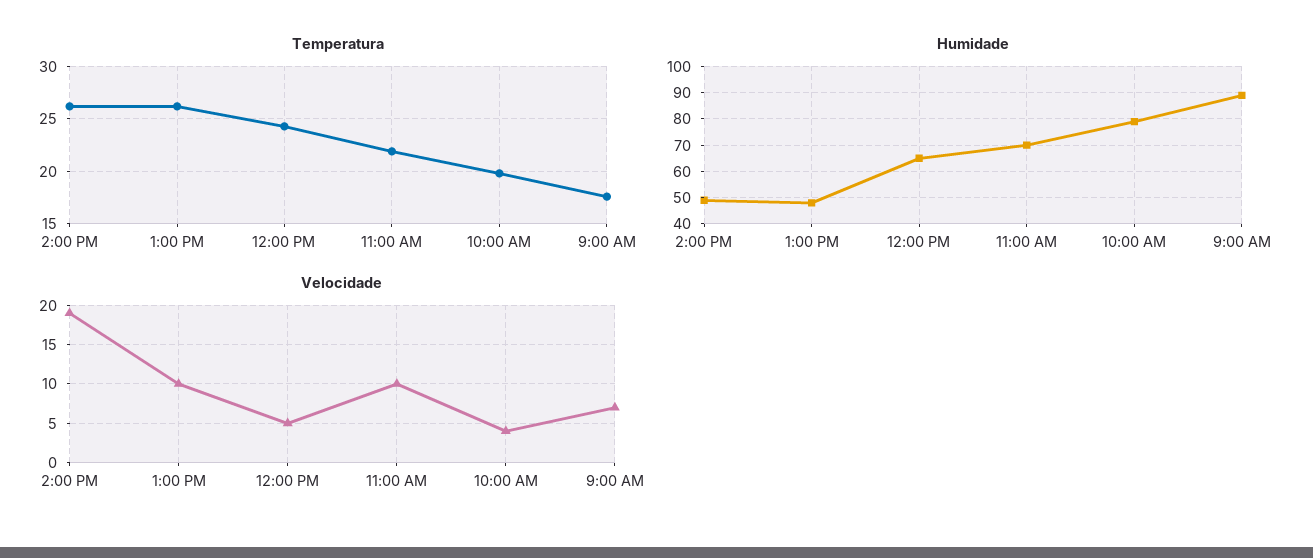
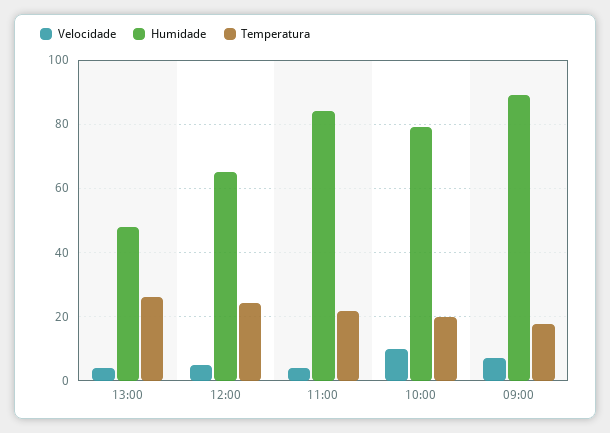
  {
    "Temperatura": {
-     "2:00 PM": 26,
      "1:00 PM": 26,
      "12:00 PM": 24,
      "11:00 AM": 22,
      "10:00 AM": 20,
      "9:00 AM": 18
    },
    "Humidade": {
-     "2:00 PM": 50,
      "1:00 PM": 48,
      "12:00 PM": 66,
-     "11:00 AM": 70,
+     "11:00 AM": 84,
      "10:00 AM": 80,
      "9:00 AM": 90
    },
    "Velocidade": {
-     "2:00 PM": 19,
-     "1:00 PM": 10,
+     "1:00 PM": 4,
      "12:00 PM": 5,
-     "11:00 AM": 10,
+     "11:00 AM": 4,
-     "10:00 AM": 4,
+     "10:00 AM": 10,
      "9:00 AM": 7
    }
  }

